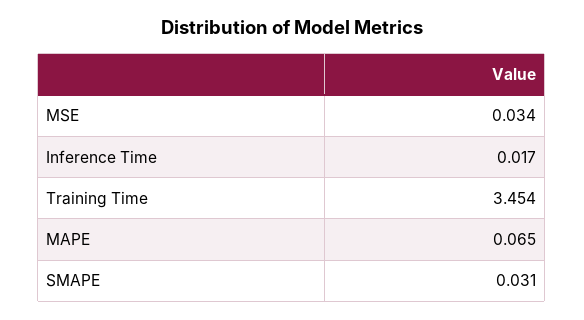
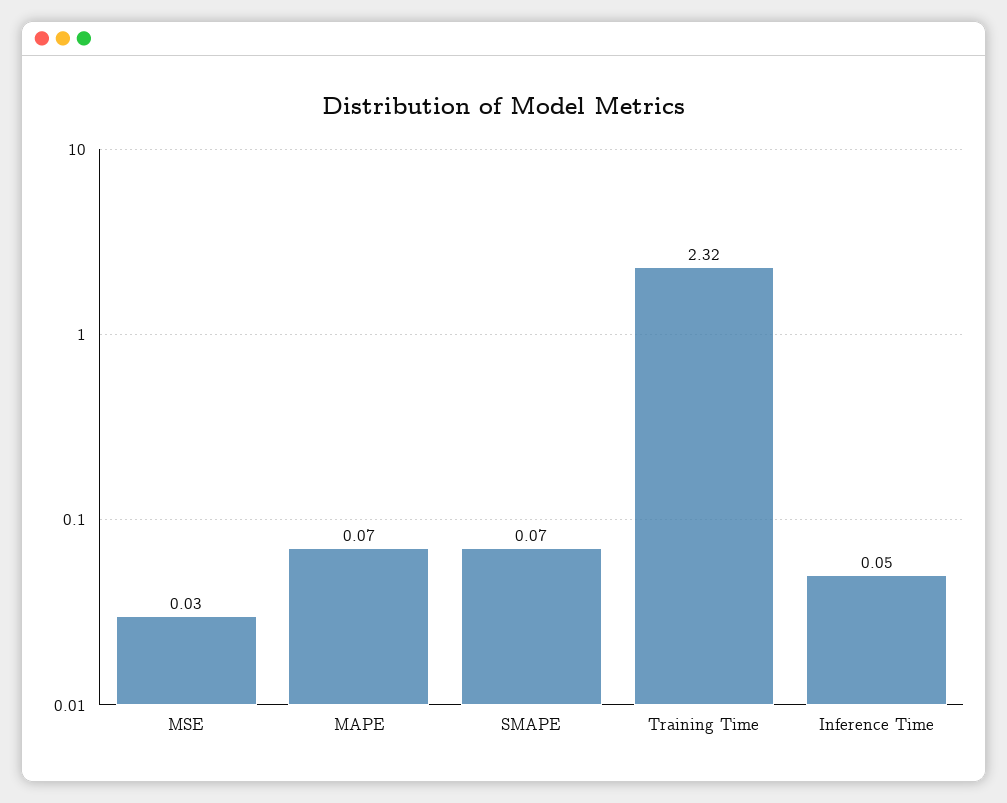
  {
    "MSE": 0.034,
-   "Inference Time": 0.017,
+   "Inference Time": 0.05,
-   "Training Time": 3.454,
+   "Training Time": 2.32,
    "MAPE": 0.065,
-   "SMAPE": 0.031
+   "SMAPE": 0.07
  }

